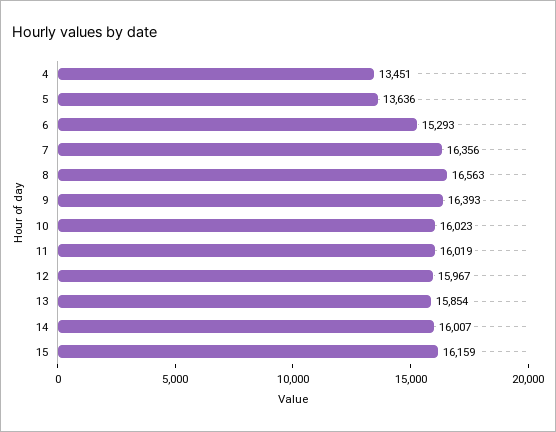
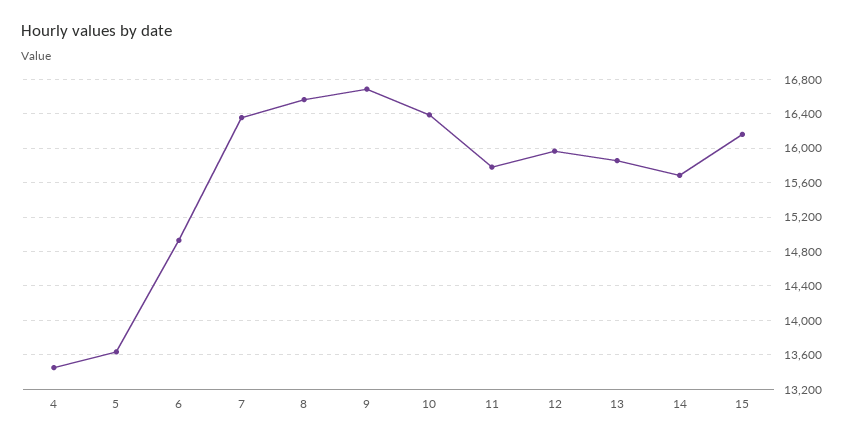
  {
    "4": 13451,
    "5": 13636,
-   "6": 15293,
+   "6": 14900,
    "7": 16356,
    "8": 16563,
-   "9": 16393,
+   "9": 16700,
-   "10": 16023,
+   "10": 16400,
-   "11": 16019,
+   "11": 15800,
    "12": 15967,
    "13": 15854,
-   "14": 16007,
+   "14": 15700,
    "15": 16159
  }

